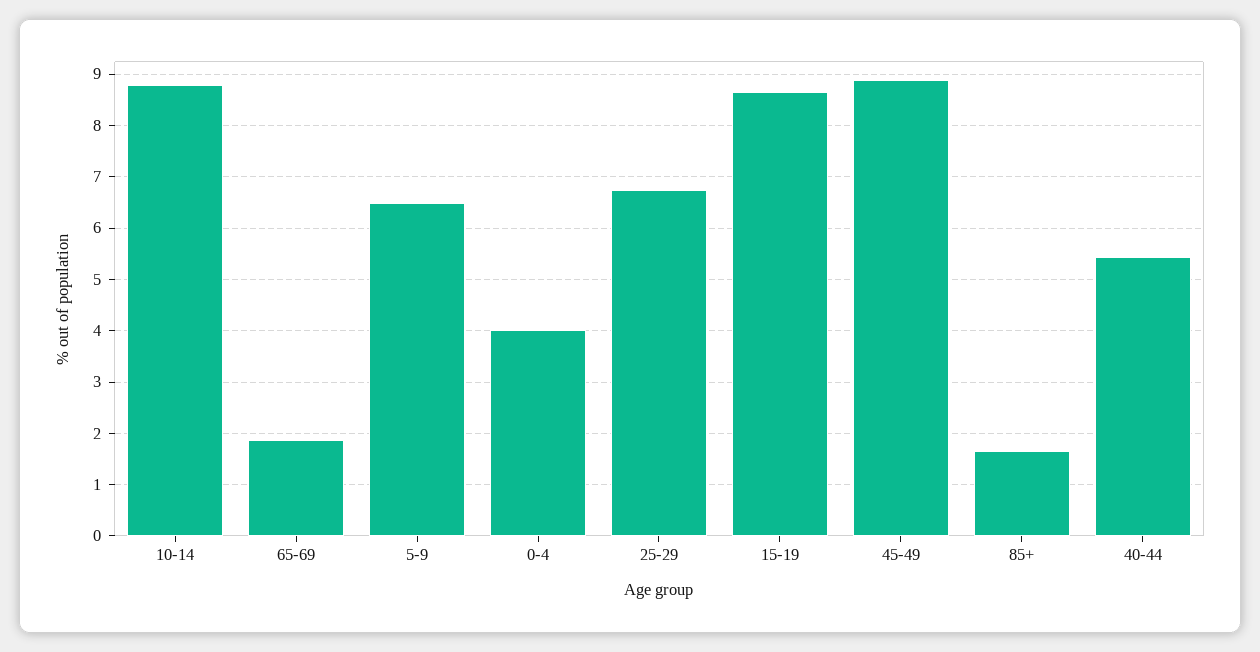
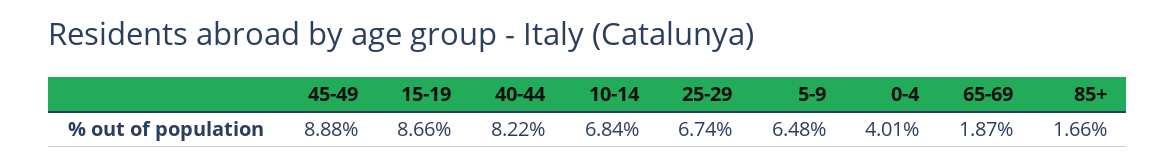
  {
-   "10-14": 8.8,
+   "10-14": 6.84,
    "65-69": 1.87,
    "5-9": 6.48,
    "0-4": 4.01,
    "25-29": 6.74,
    "15-19": 8.66,
    "45-49": 8.88,
    "85+": 1.66,
-   "40-44": 5.4
+   "40-44": 8.22
  }

